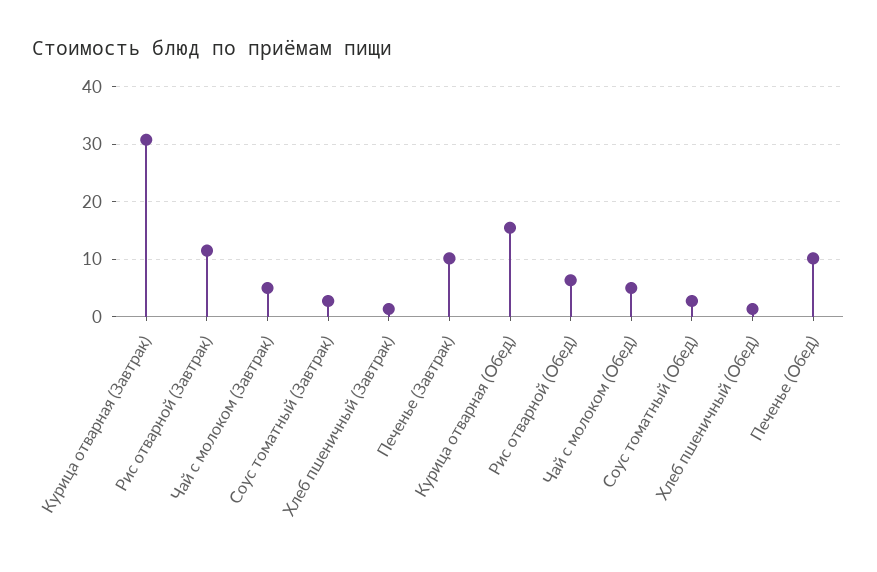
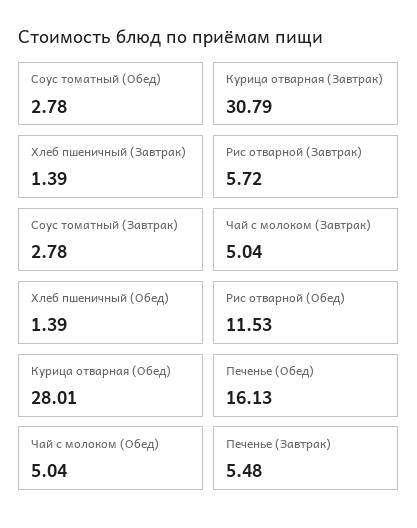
  {
    "Курица отварная (Завтрак)": 30.79,
-   "Рис отварной (Завтрак)": 12,
+   "Рис отварной (Завтрак)": 5.72,
    "Чай с молоком (Завтрак)": 5.04,
    "Соус томатный (Завтрак)": 2.78,
    "Хлеб пшеничный (Завтрак)": 1.39,
-   "Печенье (Завтрак)": 10,
+   "Печенье (Завтрак)": 5.48,
-   "Курица отварная (Обед)": 16,
+   "Курица отварная (Обед)": 28.01,
-   "Рис отварной (Обед)": 6,
+   "Рис отварной (Обед)": 11.53,
    "Чай с молоком (Обед)": 5.04,
    "Соус томатный (Обед)": 2.78,
    "Хлеб пшеничный (Обед)": 1.39,
-   "Печенье (Обед)": 10
+   "Печенье (Обед)": 16.13
  }

